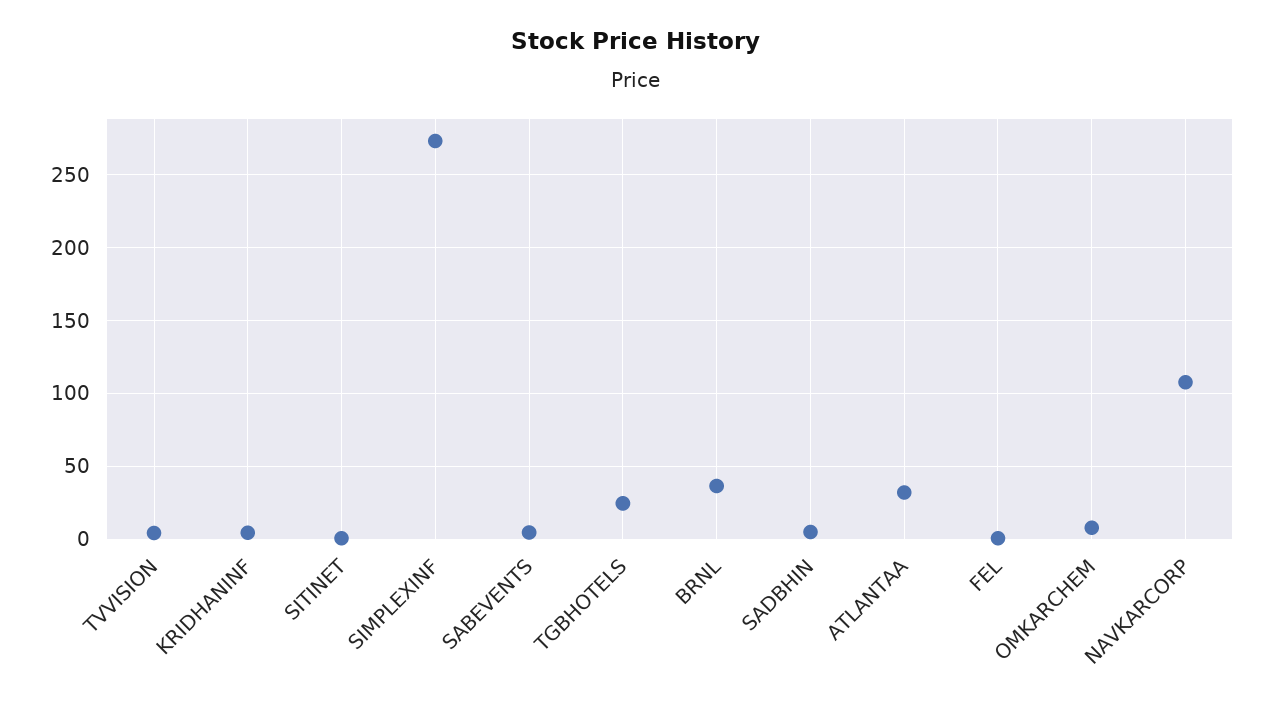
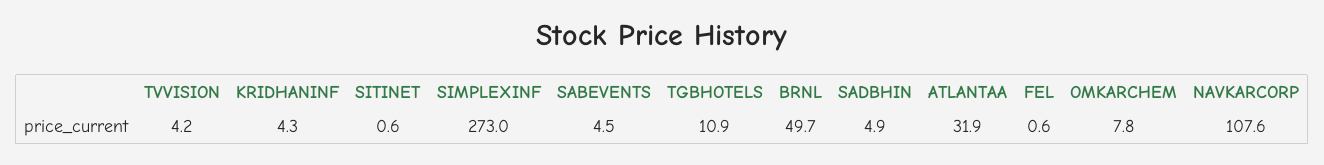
  {
    "TVVISION": 4.2,
    "KRIDHANINF": 4.3,
    "SITINET": 0.6,
    "SIMPLEXINF": 273,
    "SABEVENTS": 4.5,
-   "TGBHOTELS": 25,
+   "TGBHOTELS": 10.9,
-   "BRNL": 35,
+   "BRNL": 49.7,
    "SADBHIN": 4.9,
    "ATLANTAA": 31.9,
    "FEL": 0.6,
    "OMKARCHEM": 7.8,
    "NAVKARCORP": 107.6
  }

